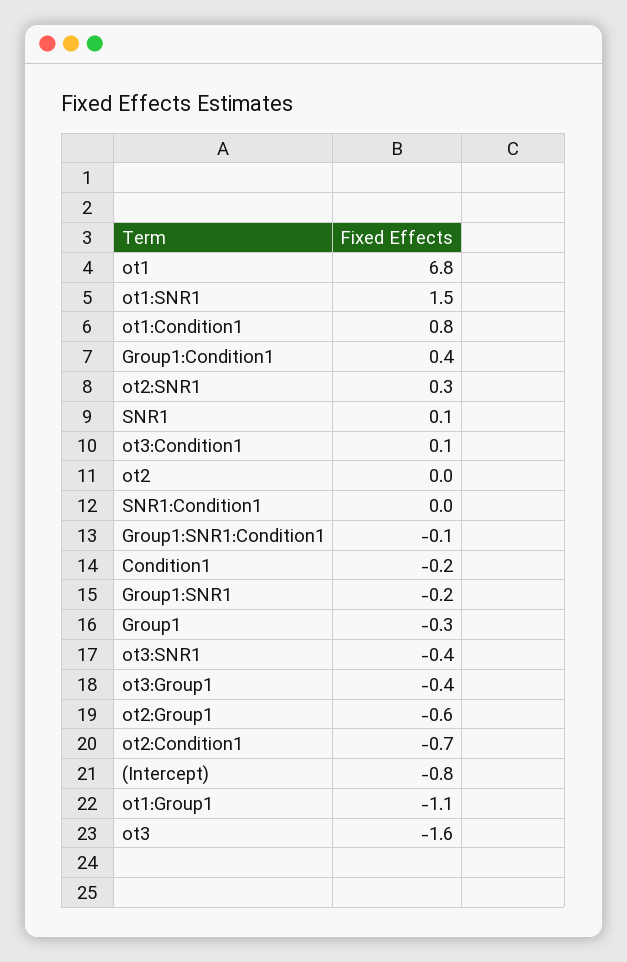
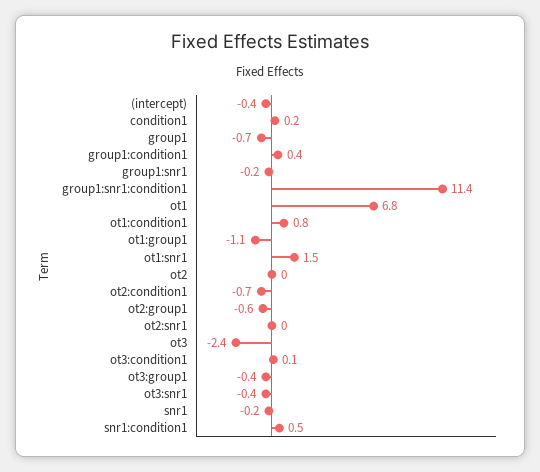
  {
    "ot1": 6.8,
    "ot1:SNR1": 1.5,
    "ot1:Condition1": 0.8,
    "Group1:Condition1": 0.4,
-   "ot2:SNR1": 0.3,
+   "ot2:SNR1": 0,
-   "SNR1": 0.1,
+   "SNR1": -0.2,
    "ot3:Condition1": 0.1,
    "ot2": 0,
-   "SNR1:Condition1": 0,
+   "SNR1:Condition1": 0.5,
-   "Group1:SNR1:Condition1": -0.1,
+   "Group1:SNR1:Condition1": 11.4,
-   "Condition1": -0.2,
+   "Condition1": 0.2,
    "Group1:SNR1": -0.2,
-   "Group1": -0.3,
+   "Group1": -0.7,
    "ot3:SNR1": -0.4,
    "ot3:Group1": -0.4,
    "ot2:Group1": -0.6,
    "ot2:Condition1": -0.7,
-   "(Intercept)": -0.8,
+   "(Intercept)": -0.4,
    "ot1:Group1": -1.1,
-   "ot3": -1.6
+   "ot3": -2.4
  }

